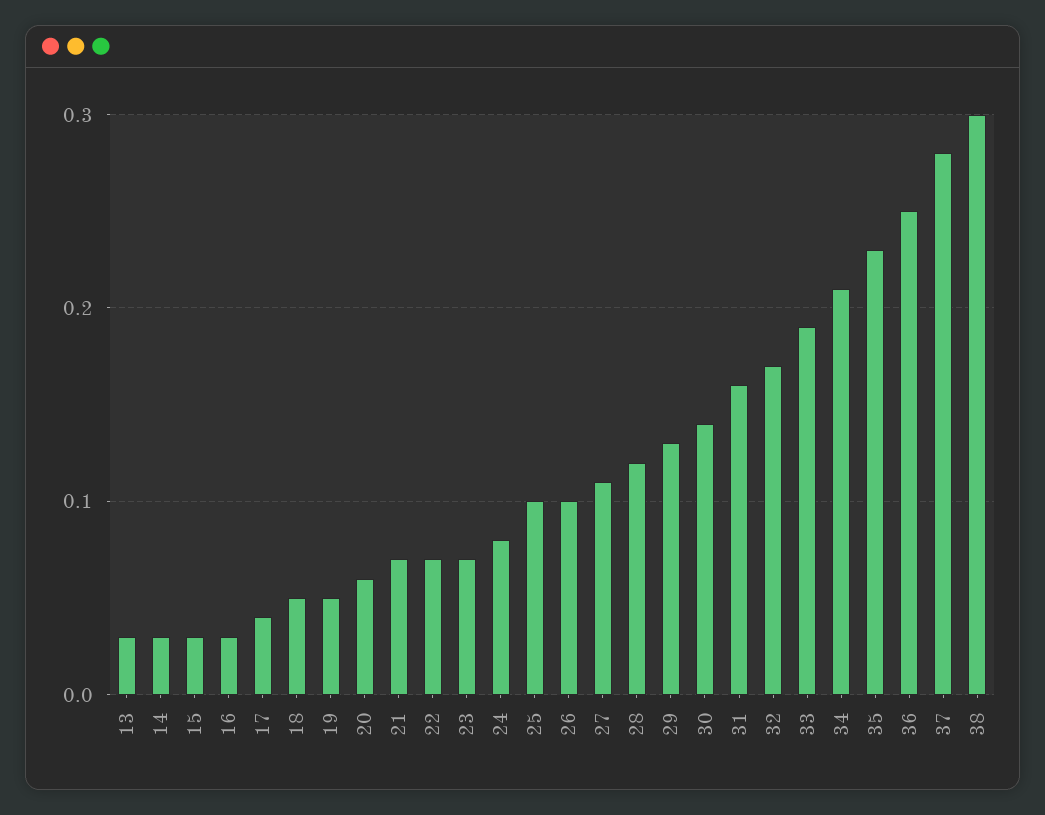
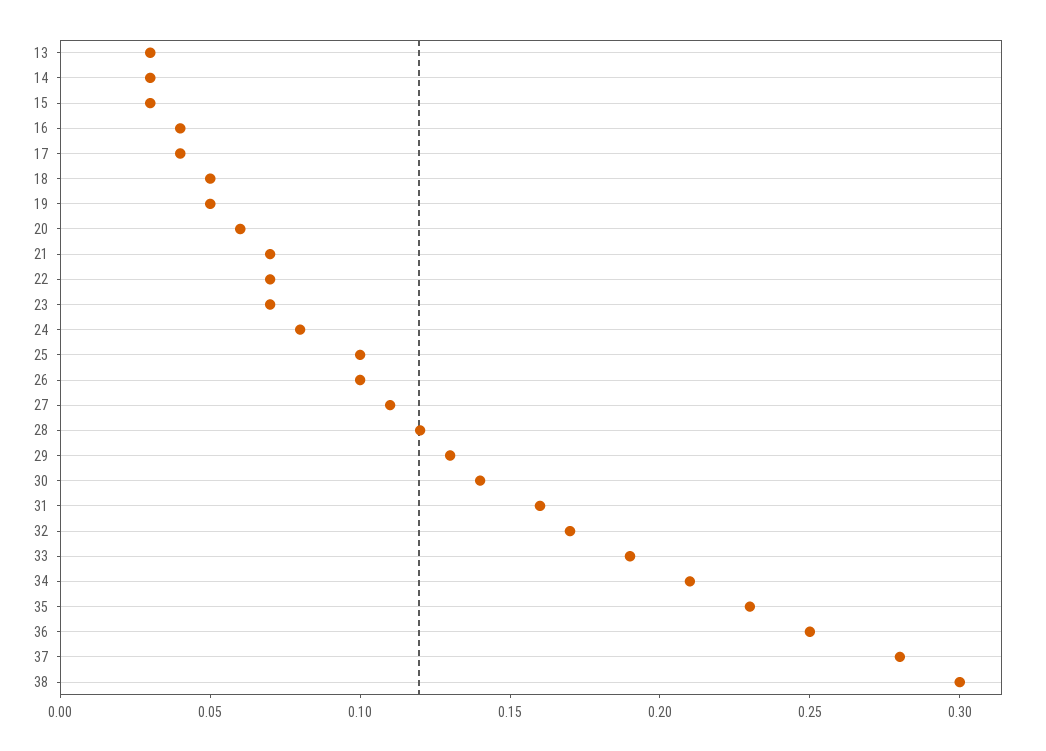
  {
    "13": 0.03,
    "14": 0.03,
    "15": 0.03,
-   "16": 0.03,
+   "16": 0.04,
    "17": 0.04,
    "18": 0.05,
    "19": 0.05,
    "20": 0.06,
    "21": 0.07,
    "22": 0.07,
    "23": 0.07,
    "24": 0.08,
    "25": 0.1,
    "26": 0.1,
    "27": 0.11,
    "28": 0.12,
    "29": 0.13,
    "30": 0.14,
    "31": 0.16,
    "32": 0.17,
    "33": 0.19,
    "34": 0.21,
    "35": 0.23,
    "36": 0.25,
    "37": 0.28,
    "38": 0.3
  }

